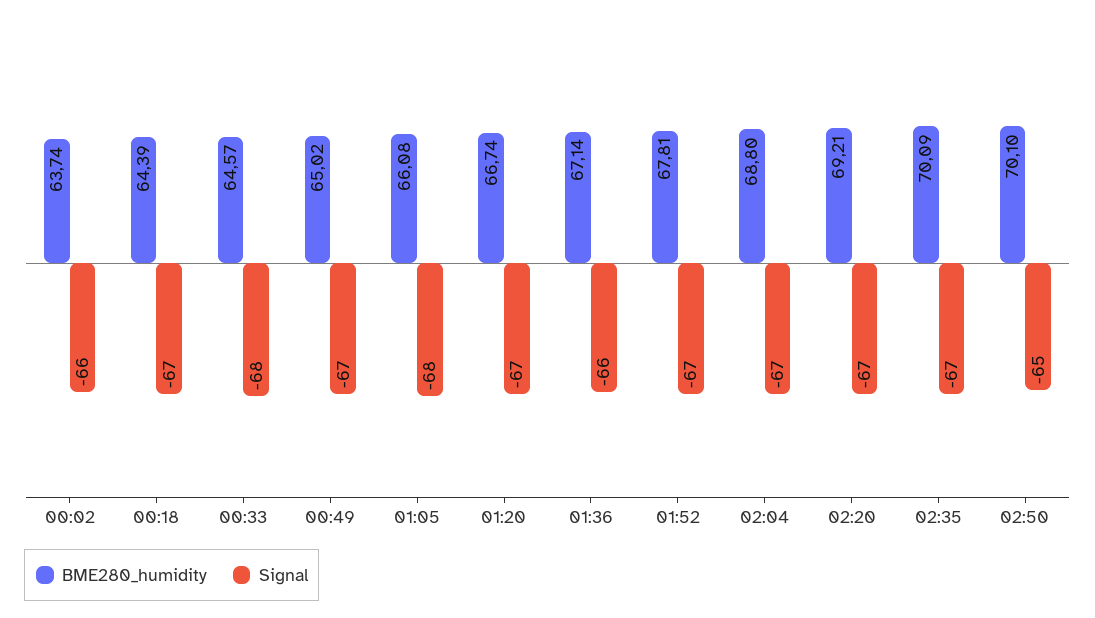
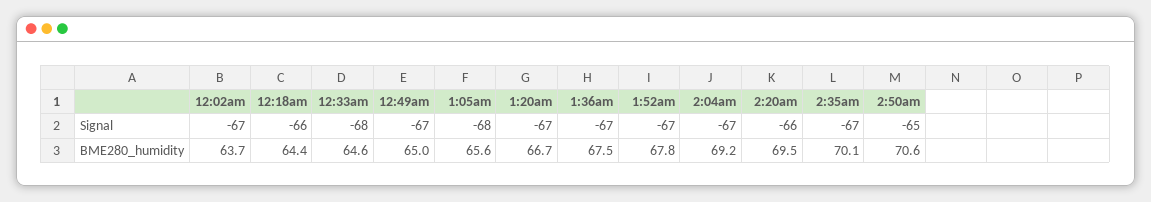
  {
    "BME280_humidity": {
      "00:02": 63.74,
      "00:18": 64.39,
      "00:33": 64.57,
      "00:49": 65.02,
-     "01:05": 66.08,
+     "01:05": 65.6,
      "01:20": 66.74,
-     "01:36": 67.14,
+     "01:36": 67.5,
      "01:52": 67.81,
-     "02:04": 68.8,
+     "02:04": 69.2,
-     "02:20": 69.21,
+     "02:20": 69.5,
      "02:35": 70.09,
-     "02:50": 70.1
+     "02:50": 70.6
    },
    "Signal": {
-     "00:02": -66,
+     "00:02": -67,
-     "00:18": -67,
+     "00:18": -66,
      "00:33": -68,
      "00:49": -67,
      "01:05": -68,
      "01:20": -67,
-     "01:36": -66,
+     "01:36": -67,
      "01:52": -67,
      "02:04": -67,
-     "02:20": -67,
+     "02:20": -66,
      "02:35": -67,
      "02:50": -65
    }
  }

